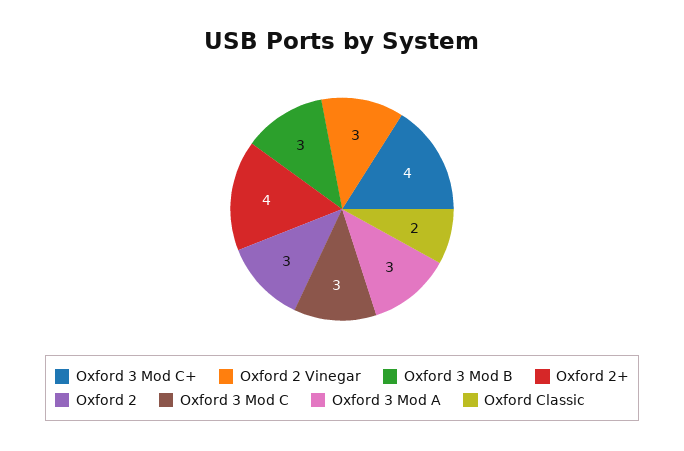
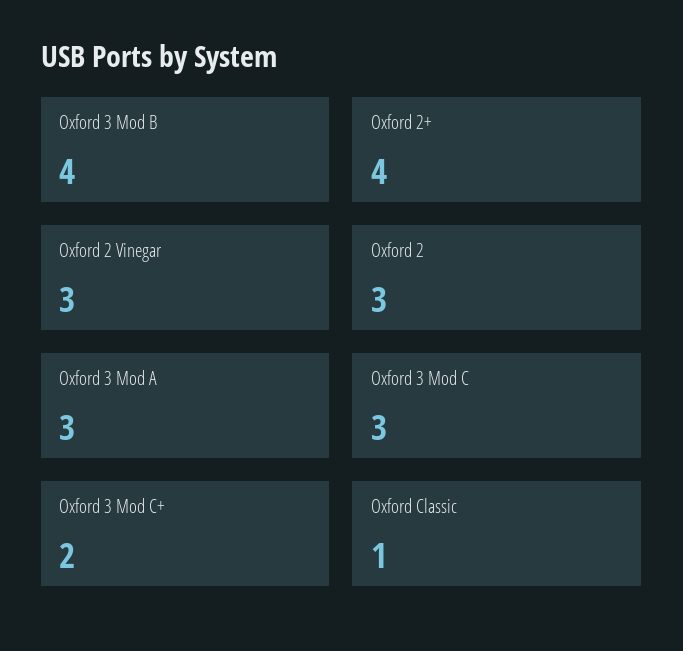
  {
-   "Oxford 3 Mod C+": 4,
+   "Oxford 3 Mod C+": 2,
    "Oxford 2 Vinegar": 3,
-   "Oxford 3 Mod B": 3,
+   "Oxford 3 Mod B": 4,
    "Oxford 2+": 4,
    "Oxford 2": 3,
    "Oxford 3 Mod C": 3,
    "Oxford 3 Mod A": 3,
-   "Oxford Classic": 2
+   "Oxford Classic": 1
  }

